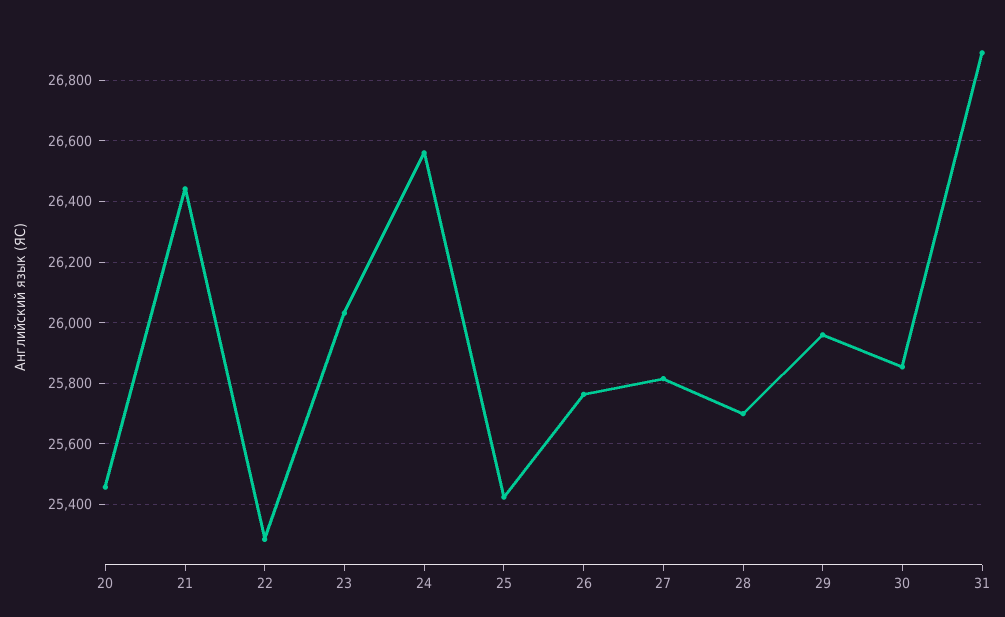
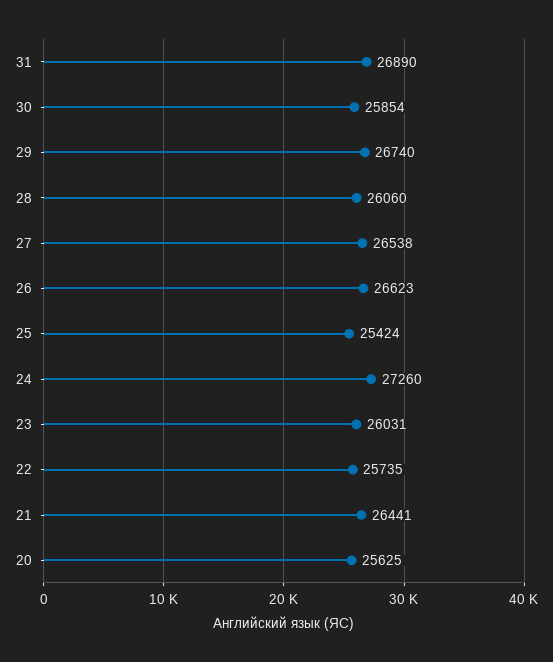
  {
-   "20": 25460,
+   "20": 25625,
    "21": 26441,
-   "22": 25280,
+   "22": 25735,
    "23": 26031,
-   "24": 26560,
+   "24": 27260,
    "25": 25424,
-   "26": 25760,
+   "26": 26623,
-   "27": 25820,
+   "27": 26538,
-   "28": 25700,
+   "28": 26060,
-   "29": 25960,
+   "29": 26740,
    "30": 25854,
    "31": 26890
  }

